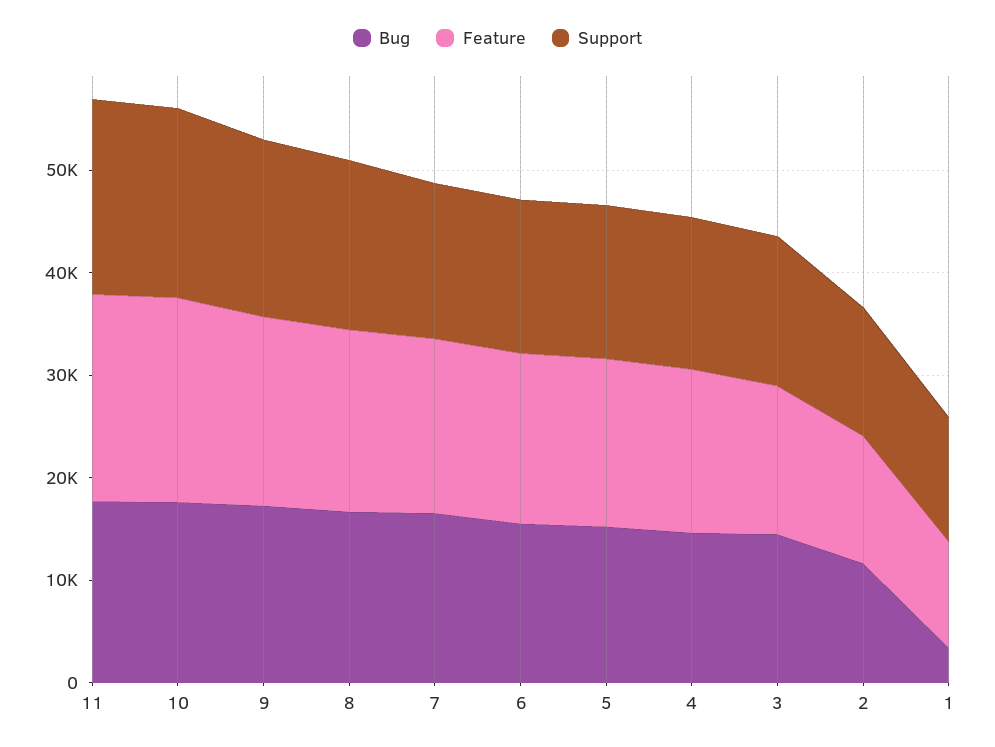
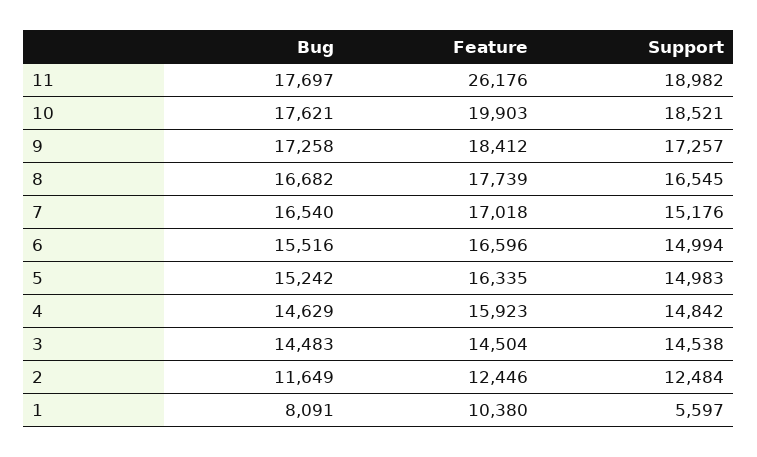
  {
    "Bug": {
      "11": 17697,
      "10": 17621,
      "9": 17258,
      "8": 16682,
      "7": 16540,
      "6": 15516,
      "5": 15242,
      "4": 14629,
      "3": 14483,
      "2": 11649,
-     "1": 4000
+     "1": 8091
    },
    "Feature": {
-     "11": 20000,
+     "11": 26176,
      "10": 19903,
      "9": 18412,
      "8": 17739,
      "7": 17018,
      "6": 16596,
      "5": 16335,
      "4": 15923,
      "3": 14504,
      "2": 12446,
      "1": 10380
    },
    "Support": {
      "11": 18982,
      "10": 18521,
      "9": 17257,
      "8": 16545,
      "7": 15176,
      "6": 14994,
      "5": 14983,
      "4": 14842,
      "3": 14538,
      "2": 12484,
-     "1": 12000
+     "1": 5597
    }
  }

